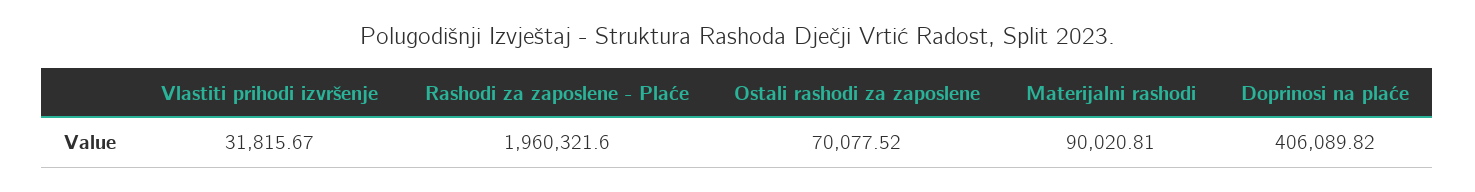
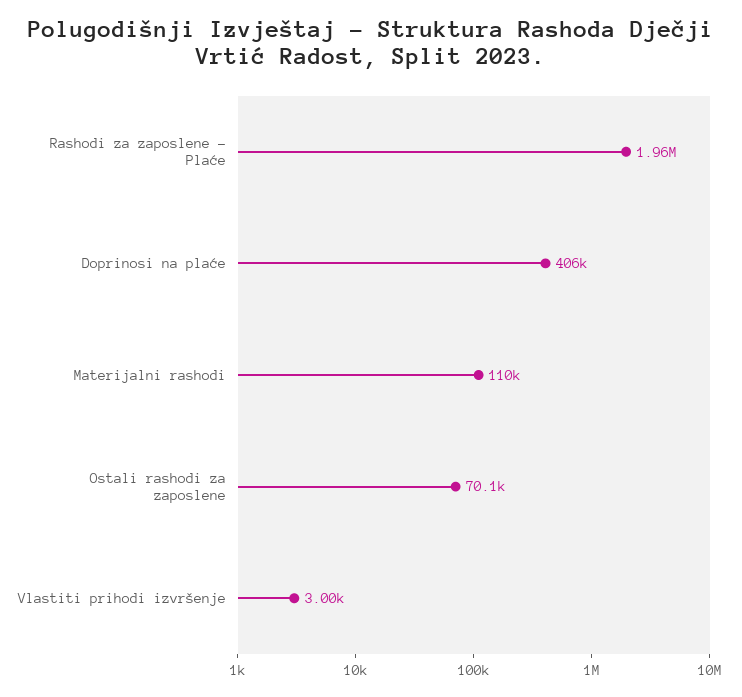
  {
-   "Vlastiti prihodi izvršenje": 31815.67,
+   "Vlastiti prihodi izvršenje": 3000,
    "Rashodi za zaposlene - Plaće": 1960321.6,
    "Ostali rashodi za zaposlene": 70077.52,
-   "Materijalni rashodi": 90020.81,
+   "Materijalni rashodi": 110000,
    "Doprinosi na plaće": 406089.82
  }

